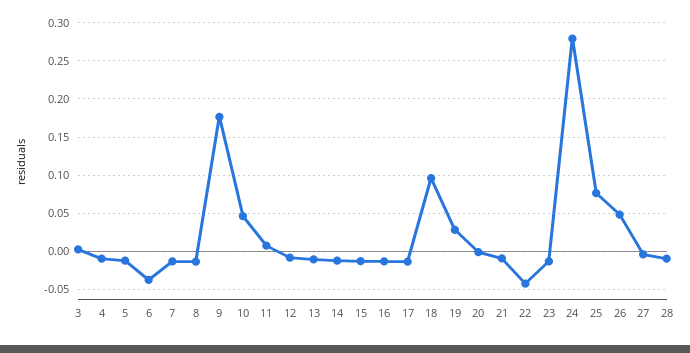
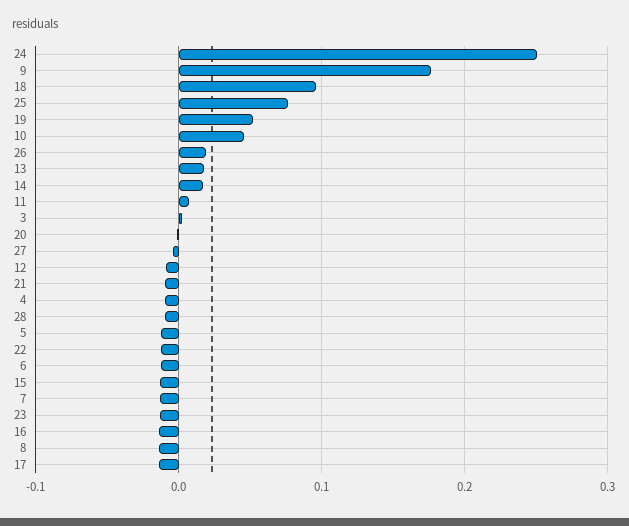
  {
    "3": 0,
    "4": -0.01,
    "5": -0.01,
-   "6": -0.04,
+   "6": -0.01,
    "7": -0.01,
    "8": -0.01,
    "9": 0.18,
    "10": 0.05,
    "11": 0.01,
    "12": -0.01,
-   "13": -0.01,
+   "13": 0.02,
-   "14": -0.01,
+   "14": 0.02,
    "15": -0.01,
    "16": -0.01,
    "17": -0.01,
    "18": 0.1,
-   "19": 0.03,
+   "19": 0.05,
    "20": 0,
    "21": -0.01,
-   "22": -0.04,
+   "22": -0.01,
    "23": -0.01,
-   "24": 0.28,
+   "24": 0.25,
    "25": 0.08,
-   "26": 0.05,
+   "26": 0.02,
    "27": 0,
    "28": -0.01
  }

